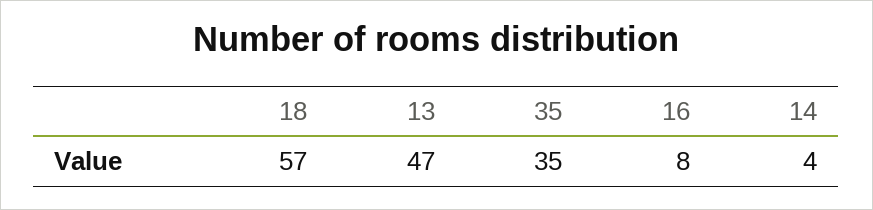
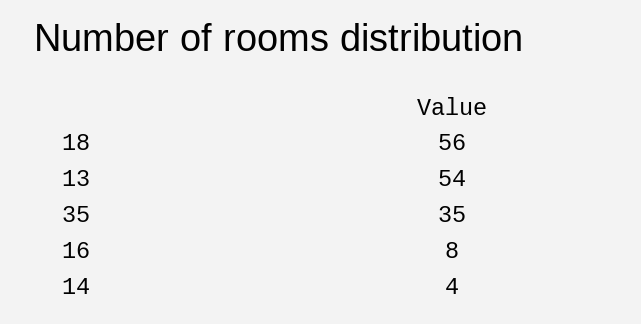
  {
-   "18": 57,
+   "18": 56,
-   "13": 47,
+   "13": 54,
    "35": 35,
    "16": 8,
    "14": 4
  }

